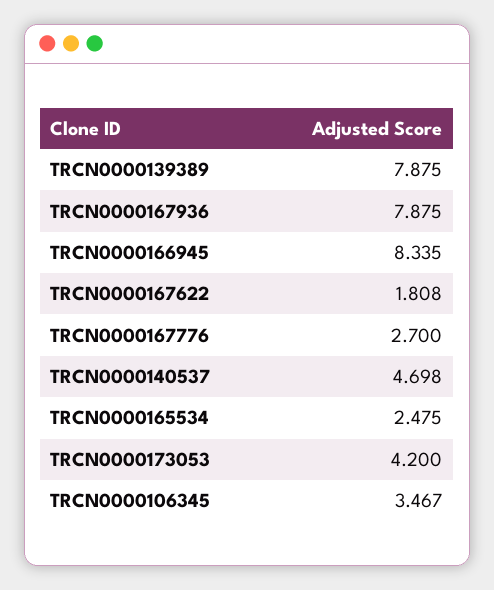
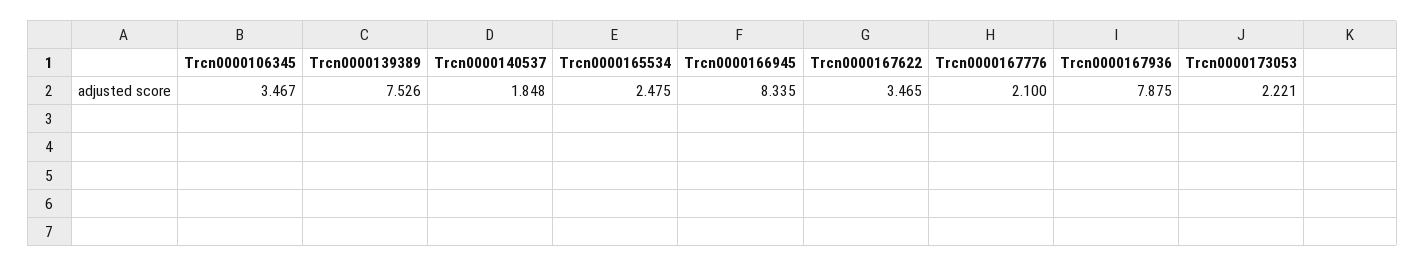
  {
-   "TRCN0000139389": 7.875,
+   "TRCN0000139389": 7.526,
    "TRCN0000167936": 7.875,
    "TRCN0000166945": 8.335,
-   "TRCN0000167622": 1.808,
+   "TRCN0000167622": 3.465,
-   "TRCN0000167776": 2.7,
+   "TRCN0000167776": 2.1,
-   "TRCN0000140537": 4.698,
+   "TRCN0000140537": 1.848,
    "TRCN0000165534": 2.475,
-   "TRCN0000173053": 4.2,
+   "TRCN0000173053": 2.221,
    "TRCN0000106345": 3.467
  }

